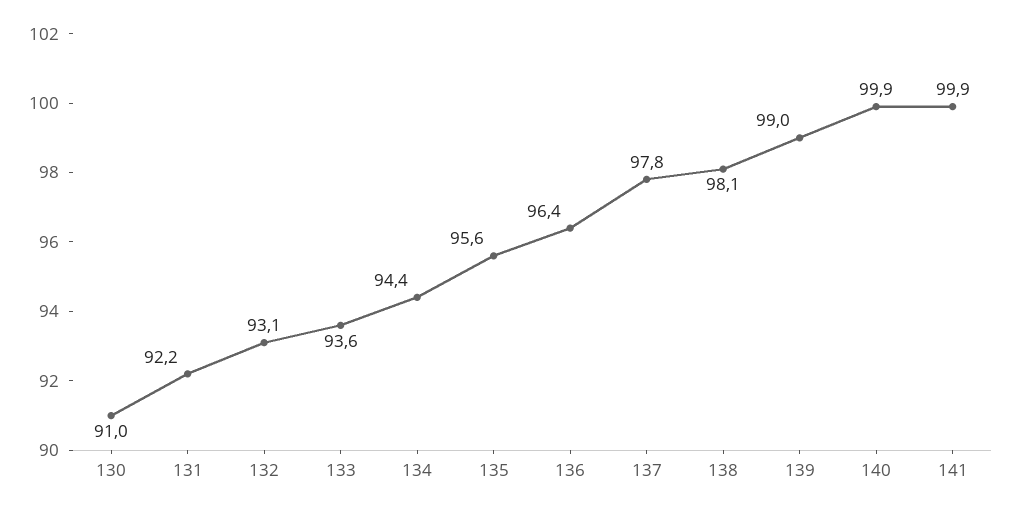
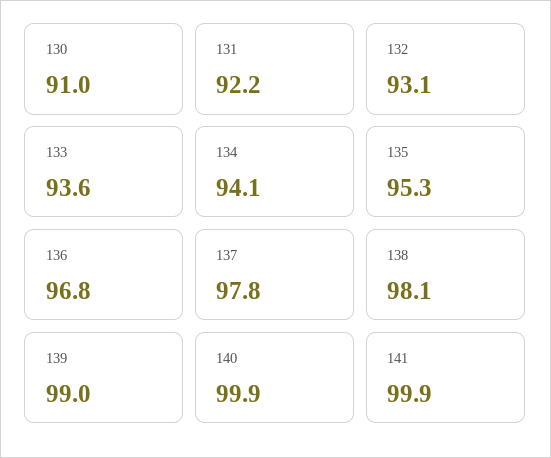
  {
    "130": 91,
    "131": 92.2,
    "132": 93.1,
    "133": 93.6,
-   "134": 94.4,
+   "134": 94.1,
-   "135": 95.6,
+   "135": 95.3,
-   "136": 96.4,
+   "136": 96.8,
    "137": 97.8,
    "138": 98.1,
    "139": 99,
    "140": 99.9,
    "141": 99.9
  }

